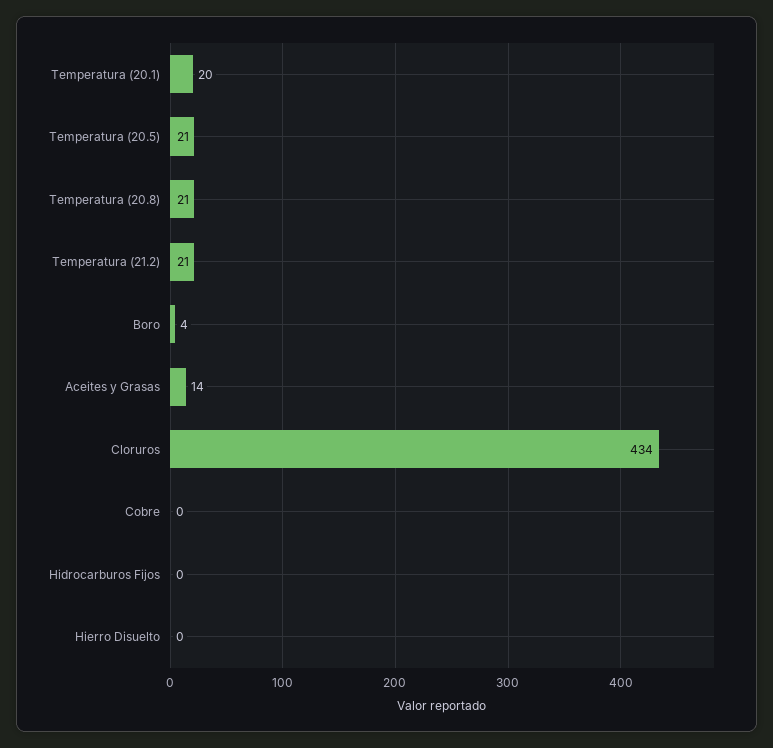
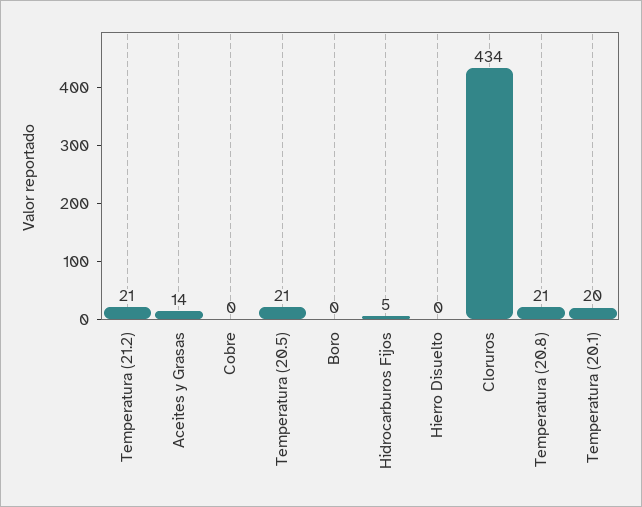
  {
    "Temperatura (20.1)": 20,
    "Temperatura (20.5)": 21,
    "Temperatura (20.8)": 21,
    "Temperatura (21.2)": 21,
-   "Boro": 4,
+   "Boro": 0,
    "Aceites y Grasas": 14,
    "Cloruros": 434,
    "Cobre": 0,
-   "Hidrocarburos Fijos": 0,
+   "Hidrocarburos Fijos": 5,
    "Hierro Disuelto": 0
  }

